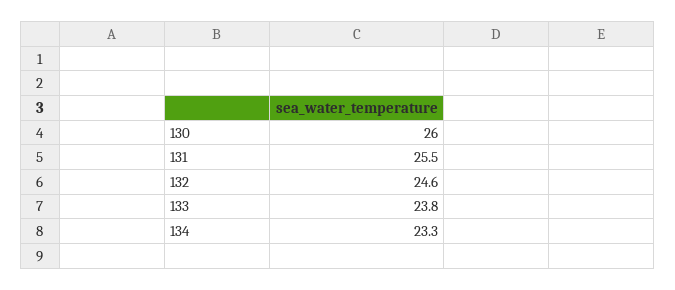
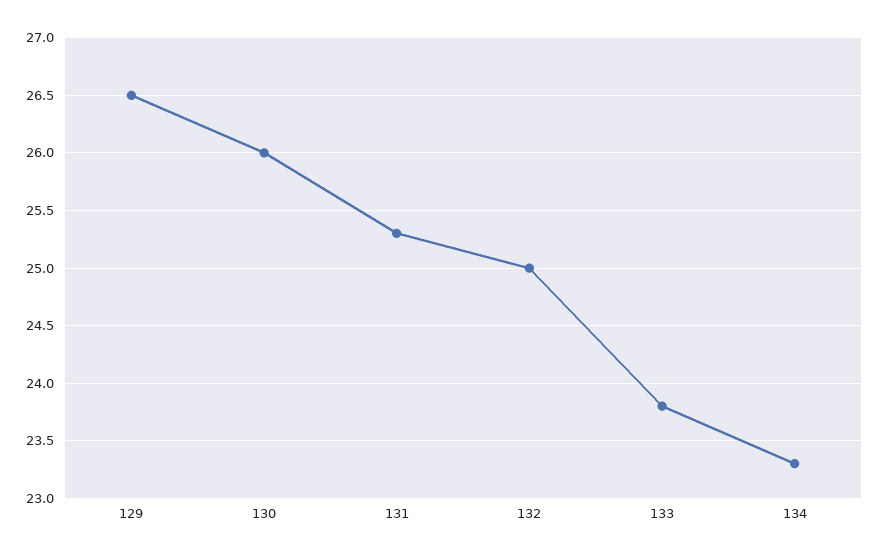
  {
    "130": 26,
-   "131": 25.5,
+   "131": 25.3,
-   "132": 24.6,
+   "132": 25,
    "133": 23.8,
-   "134": 23.3
+   "134": 23.3,
+   "129": 26.5
  }

